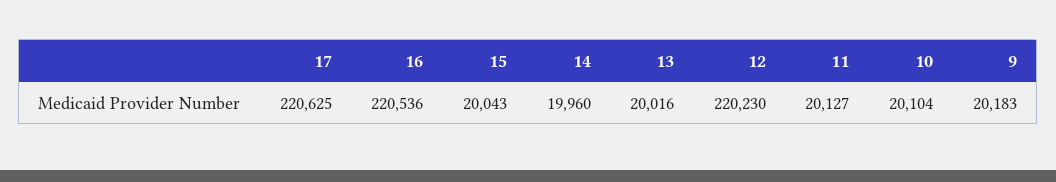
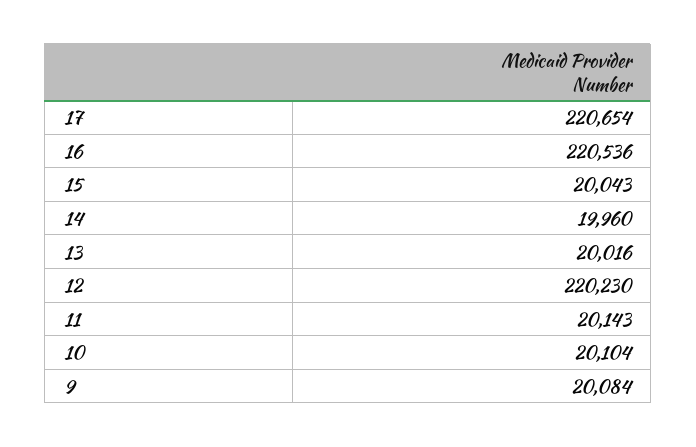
  {
-   "17": 220625,
+   "17": 220654,
    "16": 220536,
    "15": 20043,
    "14": 19960,
    "13": 20016,
    "12": 220230,
-   "11": 20127,
+   "11": 20143,
    "10": 20104,
-   "9": 20183
+   "9": 20084
  }

